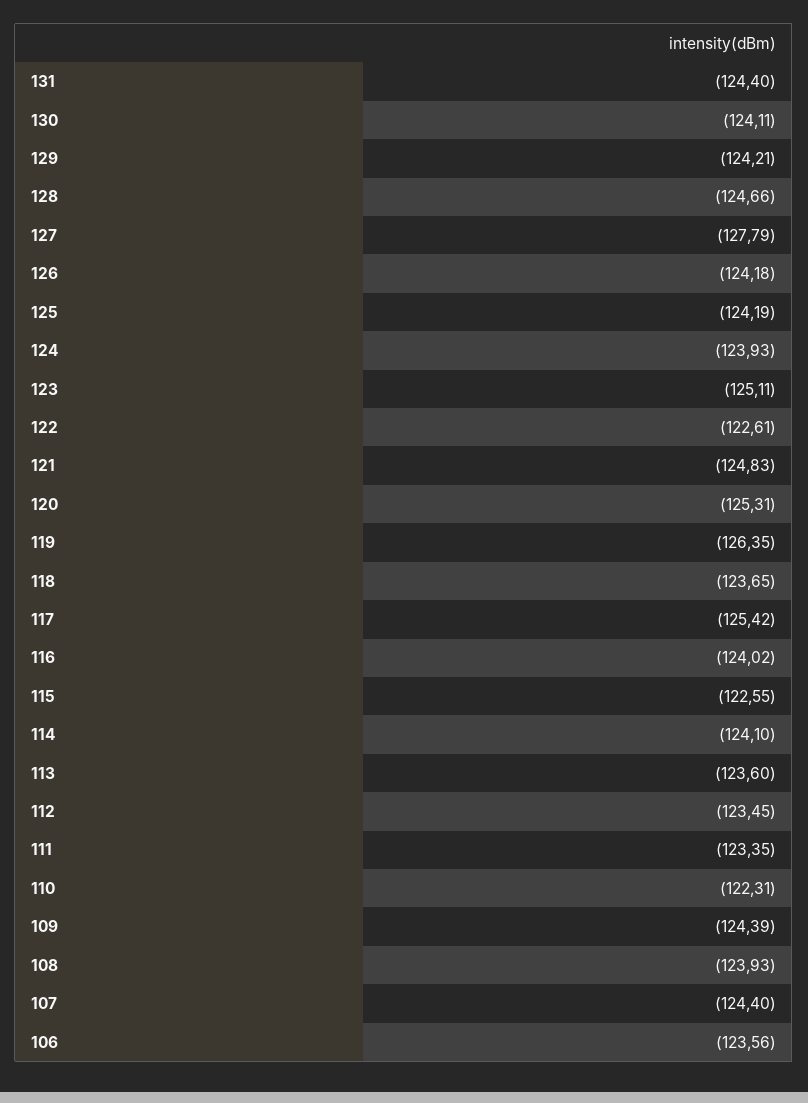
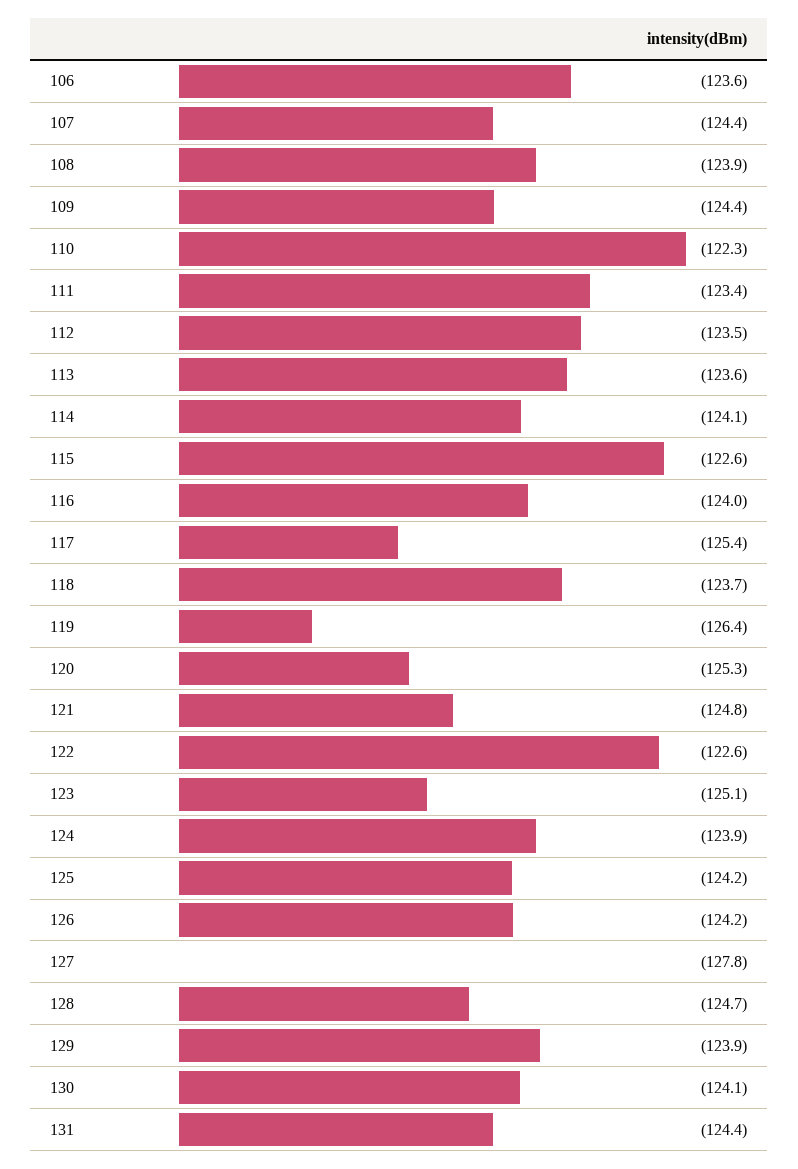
  {
    "131": -124.4,
    "130": -124.11,
-   "129": -124.21,
+   "129": -123.9,
    "128": -124.66,
    "127": -127.79,
    "126": -124.18,
    "125": -124.19,
    "124": -123.93,
    "123": -125.11,
    "122": -122.61,
    "121": -124.83,
    "120": -125.31,
    "119": -126.35,
    "118": -123.65,
    "117": -125.42,
    "116": -124.02,
    "115": -122.55,
    "114": -124.1,
    "113": -123.6,
    "112": -123.45,
    "111": -123.35,
    "110": -122.31,
    "109": -124.39,
    "108": -123.93,
    "107": -124.4,
    "106": -123.56
  }

